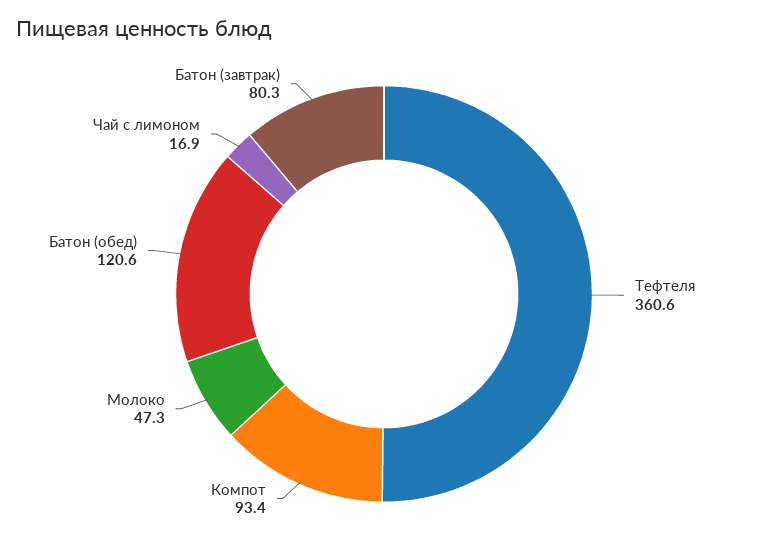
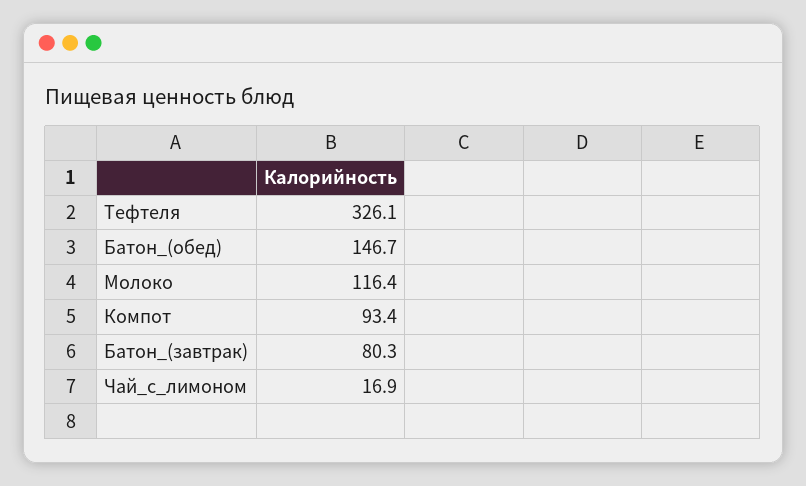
  {
-   "Тефтеля": 360.6,
+   "Тефтеля": 326.1,
    "Компот": 93.4,
-   "Молоко": 47.3,
+   "Молоко": 116.4,
-   "Батон (обед)": 120.6,
+   "Батон (обед)": 146.7,
    "Чай с лимоном": 16.9,
    "Батон (завтрак)": 80.3
  }

